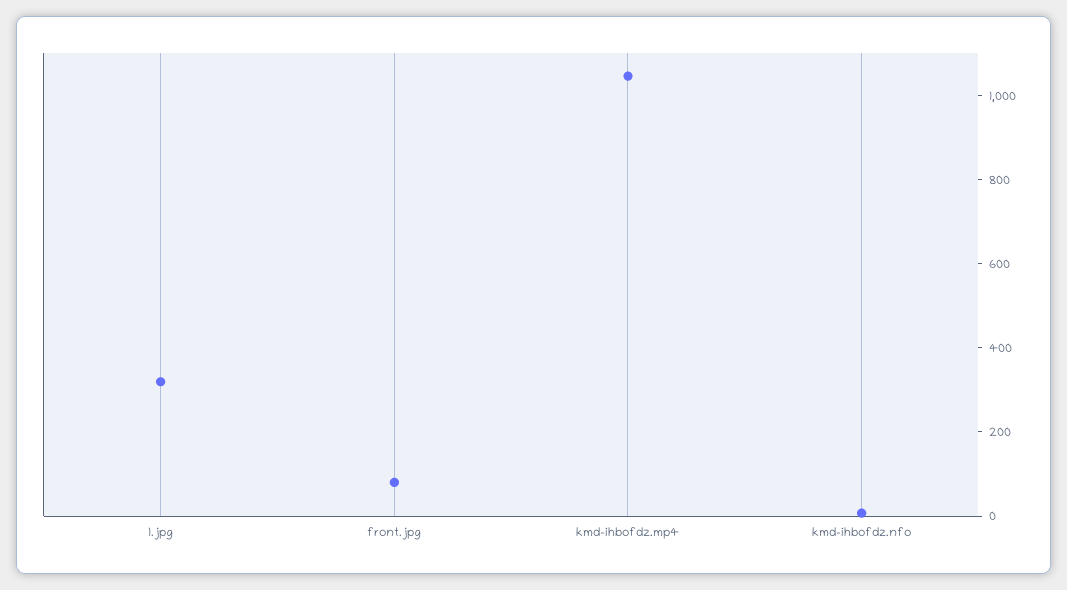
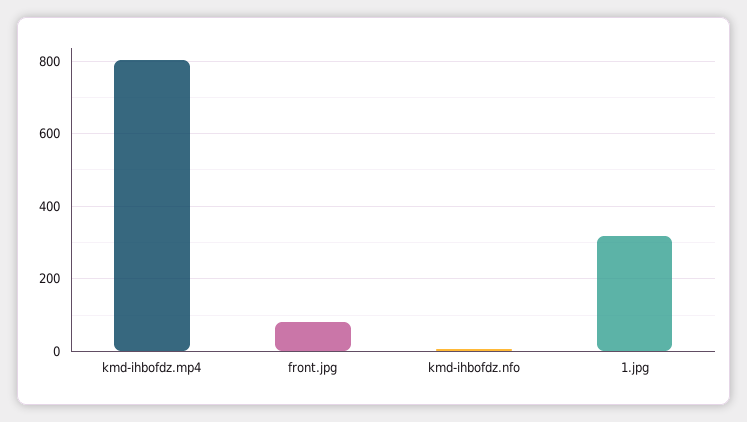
  {
    "1.jpg": 320,
    "front.jpg": 80,
-   "kmd-ihbofdz.mp4": 1050,
+   "kmd-ihbofdz.mp4": 800,
    "kmd-ihbofdz.nfo": 0
  }

